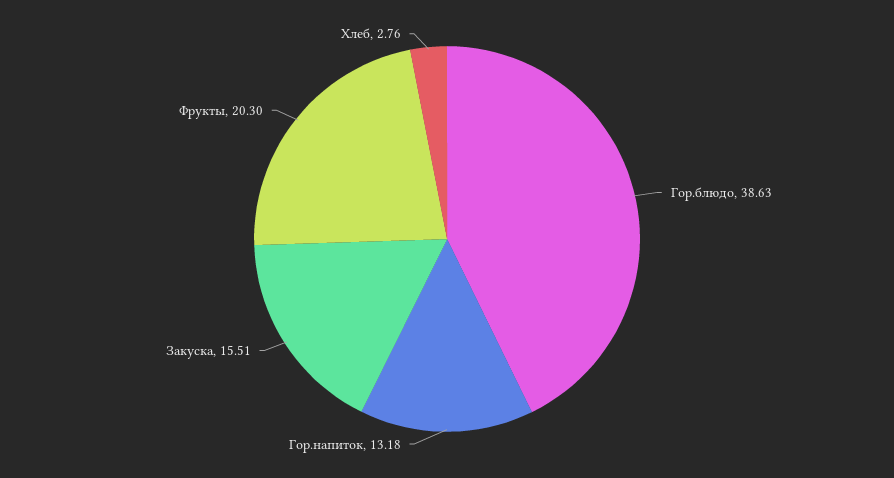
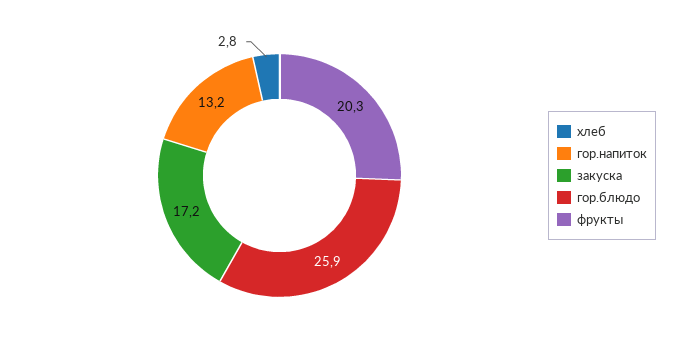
  {
-   "Гор.блюдо": 38.63,
+   "Гор.блюдо": 25.9,
    "Гор.напиток": 13.18,
-   "Закуска": 15.51,
+   "Закуска": 17.2,
    "Фрукты": 20.3,
    "Хлеб": 2.76
  }

